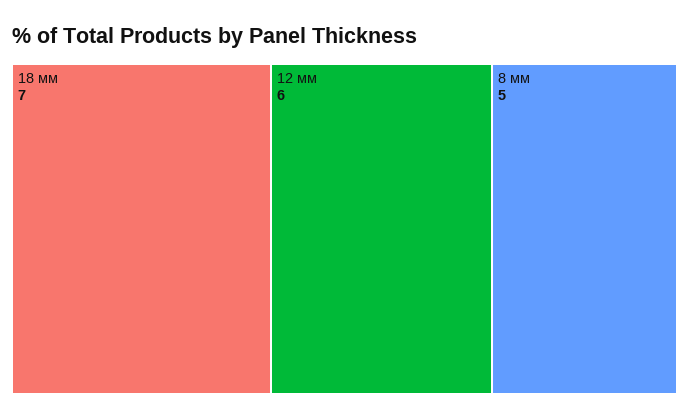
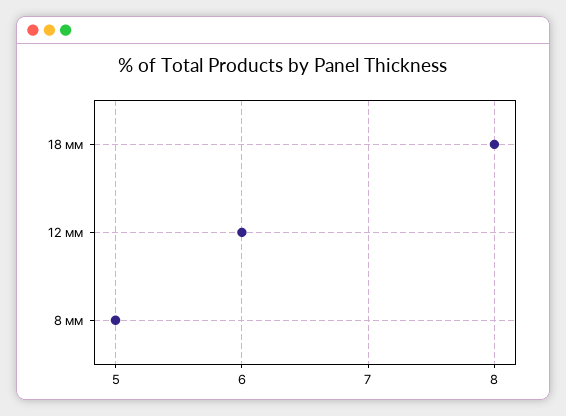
  {
-   "18 мм": 7,
+   "18 мм": 8,
    "12 мм": 6,
    "8 мм": 5
  }

